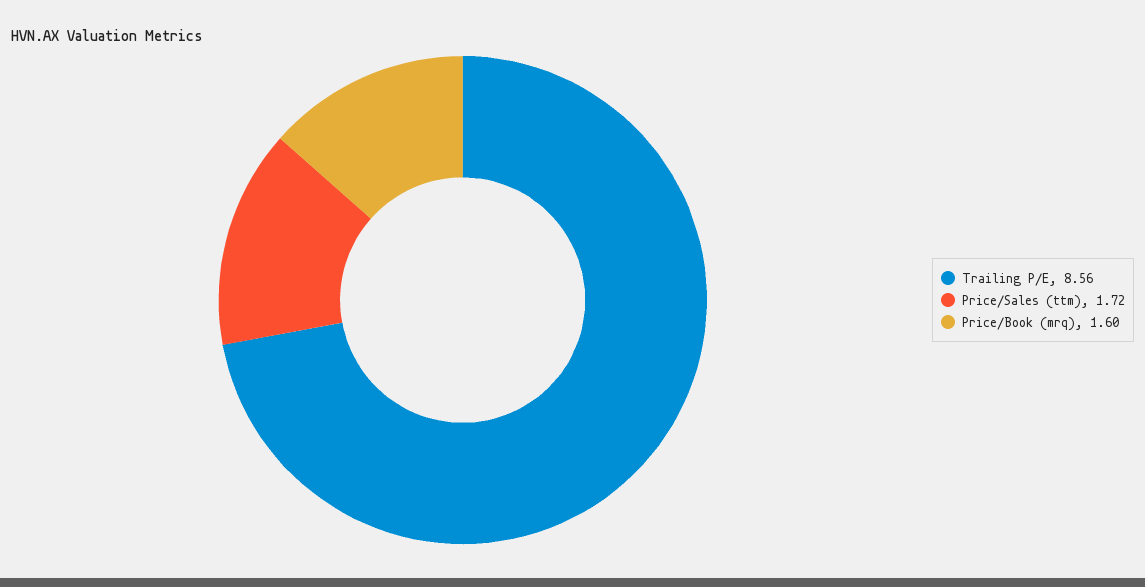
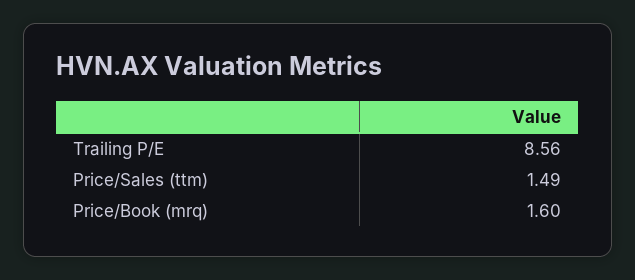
  {
    "Trailing P/E": 8.56,
-   "Price/Sales (ttm)": 1.72,
+   "Price/Sales (ttm)": 1.49,
    "Price/Book (mrq)": 1.6
  }

